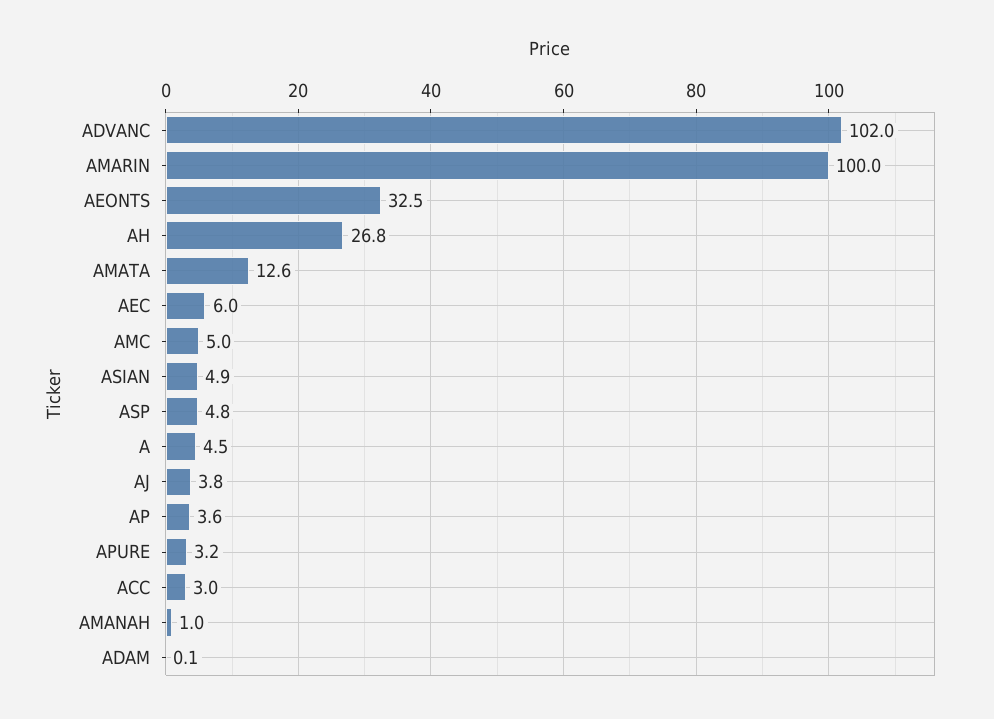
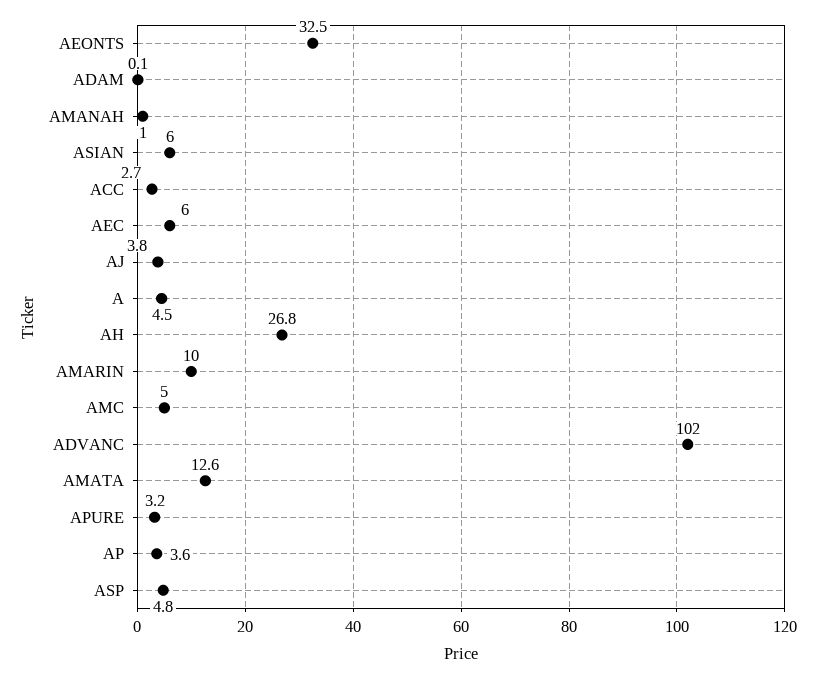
  {
    "ADVANC": 102,
-   "AMARIN": 100,
+   "AMARIN": 10,
    "AEONTS": 32.5,
    "AH": 26.8,
    "AMATA": 12.6,
    "AEC": 6,
    "AMC": 5,
-   "ASIAN": 4.9,
+   "ASIAN": 6,
    "ASP": 4.8,
    "A": 4.5,
    "AJ": 3.8,
    "AP": 3.6,
    "APURE": 3.2,
-   "ACC": 3,
+   "ACC": 2.7,
    "AMANAH": 1,
    "ADAM": 0.1
  }

